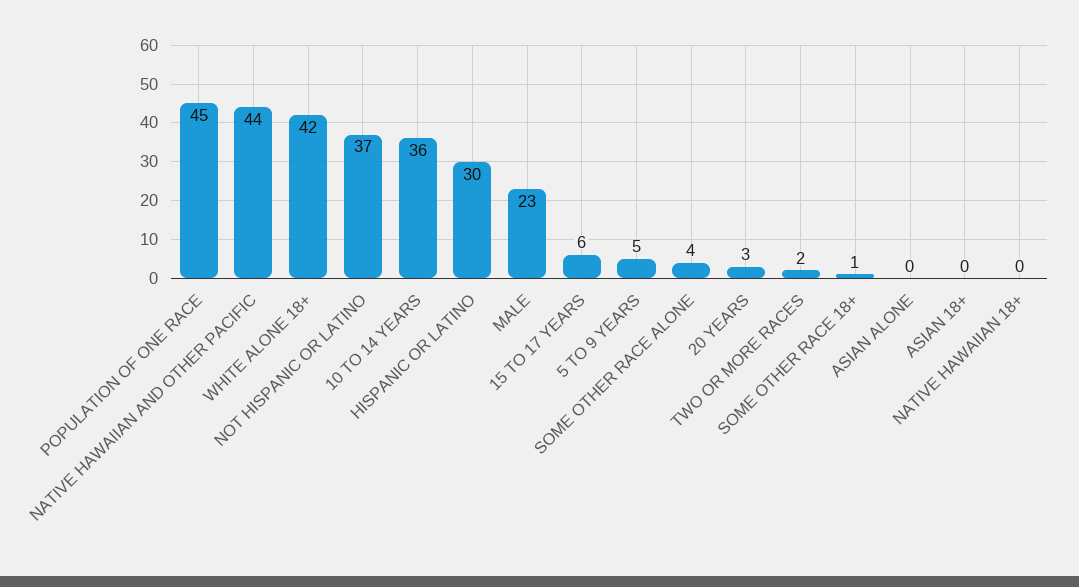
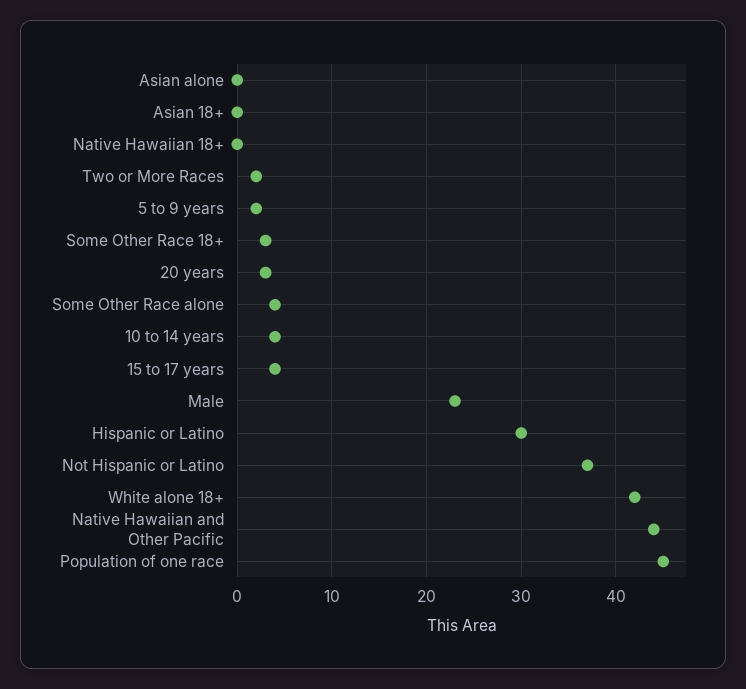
  {
    "POPULATION OF ONE RACE": 45,
    "NATIVE HAWAIIAN AND OTHER PACIFIC": 44,
    "WHITE ALONE 18+": 42,
    "NOT HISPANIC OR LATINO": 37,
-   "10 TO 14 YEARS": 36,
+   "10 TO 14 YEARS": 4,
    "HISPANIC OR LATINO": 30,
    "MALE": 23,
-   "15 TO 17 YEARS": 6,
+   "15 TO 17 YEARS": 4,
-   "5 TO 9 YEARS": 5,
+   "5 TO 9 YEARS": 2,
    "SOME OTHER RACE ALONE": 4,
    "20 YEARS": 3,
    "TWO OR MORE RACES": 2,
-   "SOME OTHER RACE 18+": 1,
+   "SOME OTHER RACE 18+": 3,
    "ASIAN ALONE": 0,
    "ASIAN 18+": 0,
    "NATIVE HAWAIIAN 18+": 0
  }

